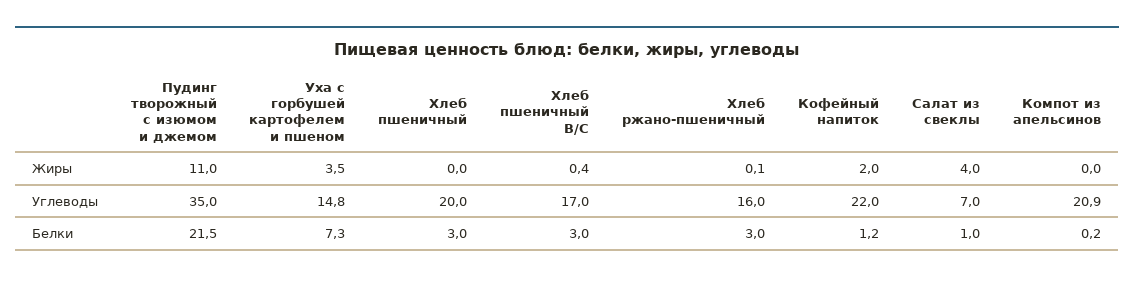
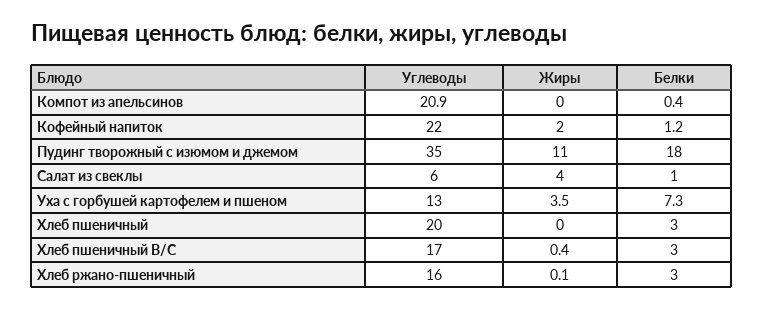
  {
    "Пудинг творожный с изюмом и джемом": {
      "Жиры": 11,
      "Углеводы": 35,
-     "Белки": 21.5
+     "Белки": 18
    },
    "Уха с горбушей картофелем и пшеном": {
      "Жиры": 3.5,
-     "Углеводы": 14.8,
+     "Углеводы": 13,
      "Белки": 7.3
    },
    "Хлеб пшеничный": {
      "Жиры": 0,
      "Углеводы": 20,
      "Белки": 3
    },
    "Хлеб пшеничный В/С": {
      "Жиры": 0.4,
      "Углеводы": 17,
      "Белки": 3
    },
    "Хлеб ржано-пшеничный": {
      "Жиры": 0.1,
      "Углеводы": 16,
      "Белки": 3
    },
    "Кофейный напиток": {
      "Жиры": 2,
      "Углеводы": 22,
      "Белки": 1.2
    },
    "Салат из свеклы": {
      "Жиры": 4,
-     "Углеводы": 7,
+     "Углеводы": 6,
      "Белки": 1
    },
    "Компот из апельсинов": {
      "Жиры": 0,
      "Углеводы": 20.9,
-     "Белки": 0.2
+     "Белки": 0.4
    }
  }

